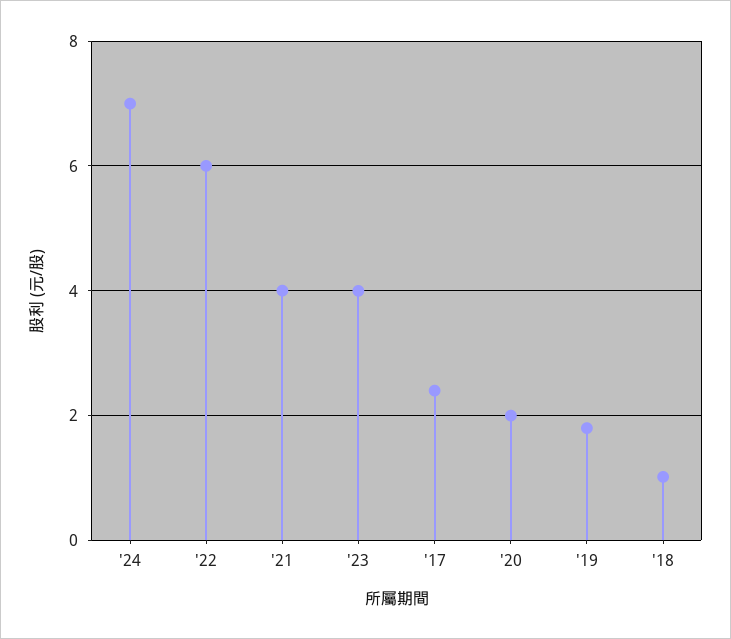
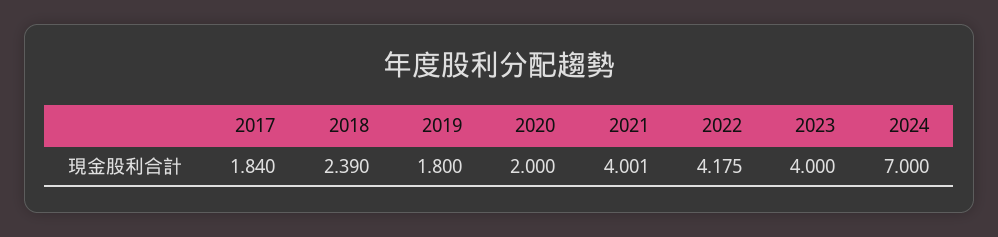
  {
    "'24": 7,
-   "'22": 6,
+   "'22": 4.175,
    "'21": 4.001,
    "'23": 4,
-   "'17": 2.4,
+   "'17": 1.84,
    "'20": 2,
    "'19": 1.8,
-   "'18": 1
+   "'18": 2.39
  }

